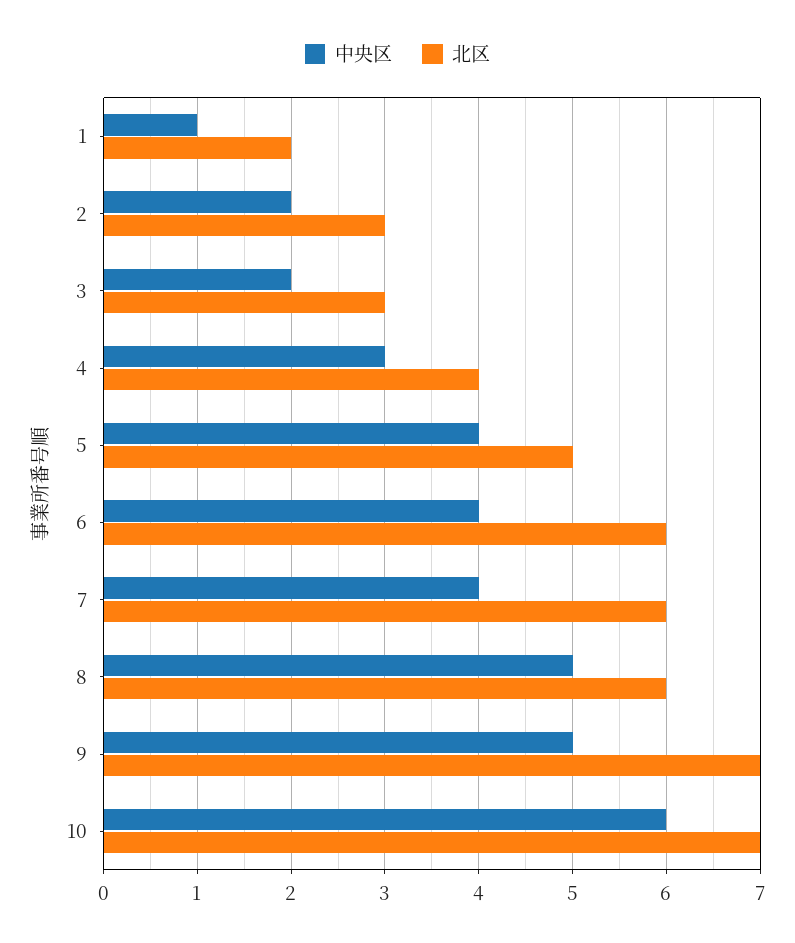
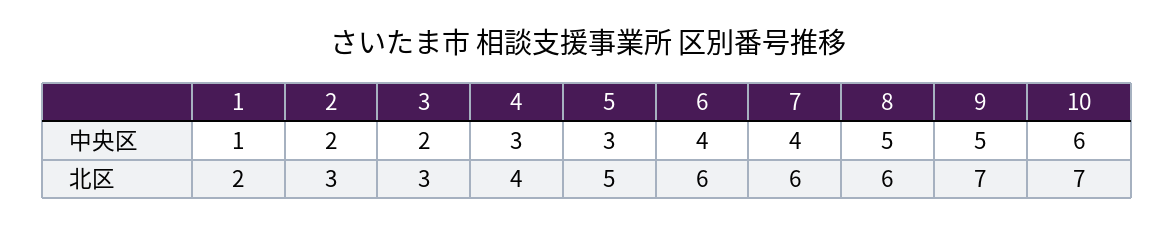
  {
    "中央区": {
      "1": 1,
      "2": 2,
      "3": 2,
      "4": 3,
-     "5": 4,
+     "5": 3,
      "6": 4,
      "7": 4,
      "8": 5,
      "9": 5,
      "10": 6
    },
    "北区": {
      "1": 2,
      "2": 3,
      "3": 3,
      "4": 4,
      "5": 5,
      "6": 6,
      "7": 6,
      "8": 6,
      "9": 7,
      "10": 7
    }
  }

